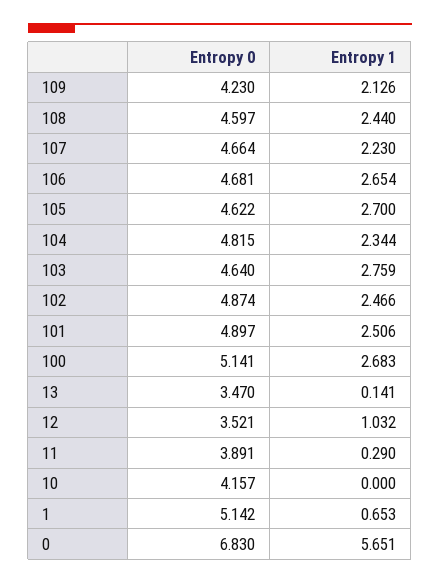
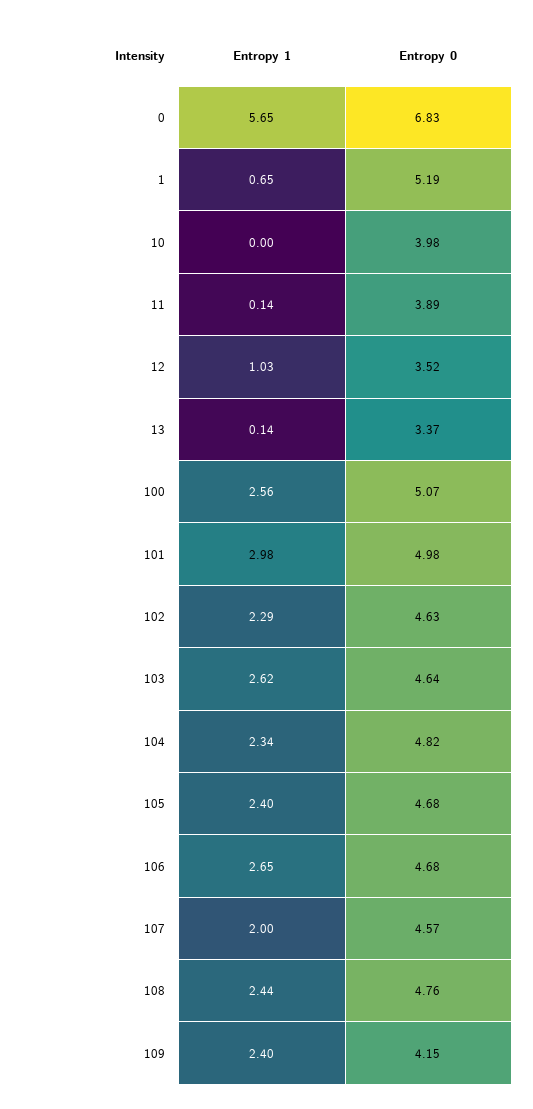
  {
    "Entropy 0": {
-     "109": 4.23,
+     "109": 4.15,
-     "108": 4.597,
+     "108": 4.76,
-     "107": 4.664,
+     "107": 4.57,
      "106": 4.681,
-     "105": 4.622,
+     "105": 4.68,
      "104": 4.815,
      "103": 4.64,
-     "102": 4.874,
+     "102": 4.63,
-     "101": 4.897,
+     "101": 4.98,
-     "100": 5.141,
+     "100": 5.07,
-     "13": 3.47,
+     "13": 3.37,
      "12": 3.521,
      "11": 3.891,
-     "10": 4.157,
+     "10": 3.98,
-     "1": 5.142,
+     "1": 5.19,
      "0": 6.83
    },
    "Entropy 1": {
-     "109": 2.126,
+     "109": 2.4,
      "108": 2.44,
-     "107": 2.23,
+     "107": 2,
      "106": 2.654,
-     "105": 2.7,
+     "105": 2.4,
      "104": 2.344,
-     "103": 2.759,
+     "103": 2.62,
-     "102": 2.466,
+     "102": 2.29,
-     "101": 2.506,
+     "101": 2.98,
-     "100": 2.683,
+     "100": 2.56,
      "13": 0.141,
      "12": 1.032,
-     "11": 0.29,
+     "11": 0.14,
      "10": 0,
      "1": 0.653,
      "0": 5.651
    }
  }

